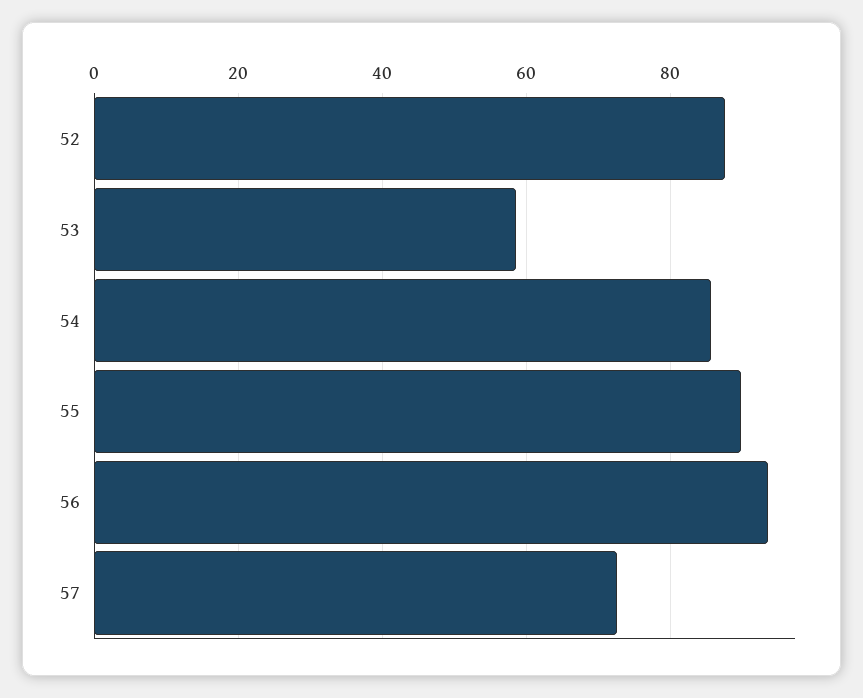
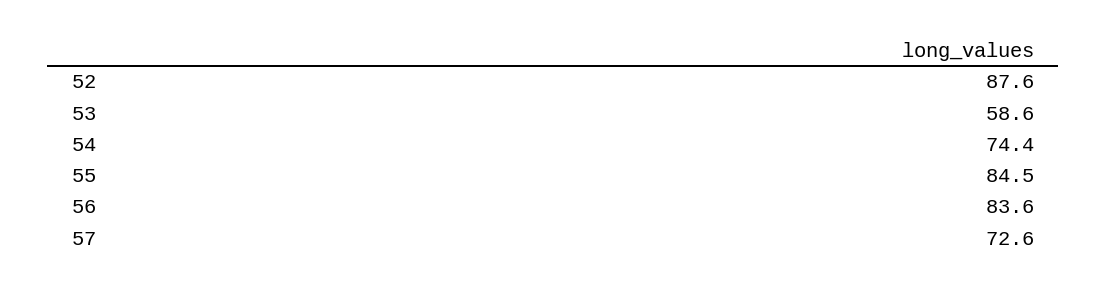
  {
    "52": 87.6,
    "53": 58.6,
-   "54": 86,
+   "54": 74.4,
-   "55": 90,
+   "55": 84.5,
-   "56": 94,
+   "56": 83.6,
    "57": 72.6
  }

